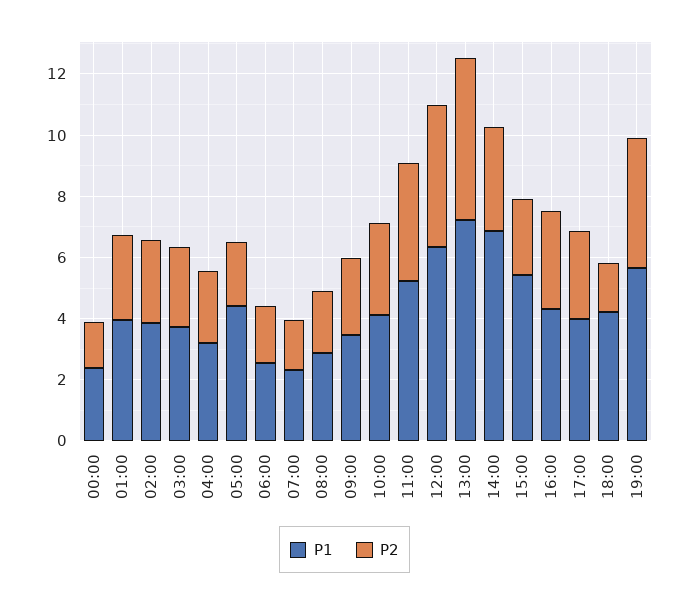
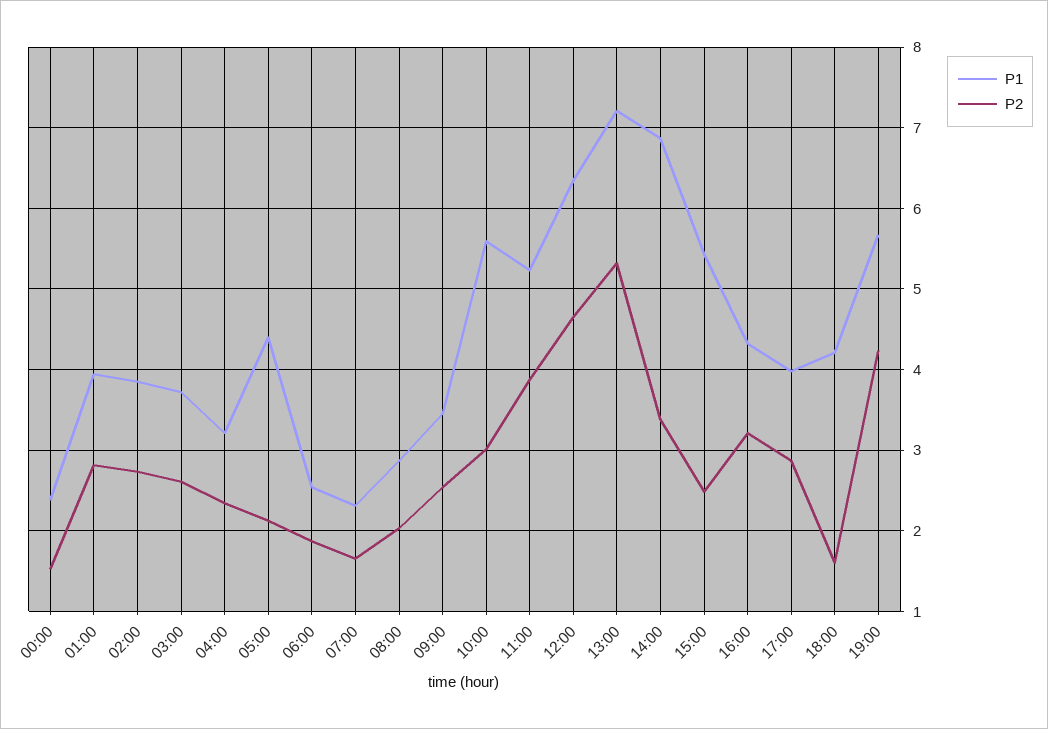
  {
    "P1": {
      "00:00": 2.4,
      "01:00": 3.9,
      "02:00": 3.9,
      "03:00": 3.7,
      "04:00": 3.2,
      "05:00": 4.4,
      "06:00": 2.5,
      "07:00": 2.3,
      "08:00": 2.9,
      "09:00": 3.5,
-     "10:00": 4,
+     "10:00": 5.6,
      "11:00": 5.2,
      "12:00": 6.3,
      "13:00": 7.2,
      "14:00": 6.9,
      "15:00": 5.4,
      "16:00": 4.3,
      "17:00": 4,
      "18:00": 4.2,
      "19:00": 5.7
    },
    "P2": {
      "00:00": 1.5,
      "01:00": 2.8,
      "02:00": 2.7,
      "03:00": 2.6,
      "04:00": 2.3,
      "05:00": 2.1,
      "06:00": 1.9,
      "07:00": 1.7,
      "08:00": 2,
      "09:00": 2.5,
      "10:00": 3,
      "11:00": 3.9,
      "12:00": 4.7,
      "13:00": 5.3,
      "14:00": 3.4,
      "15:00": 2.5,
      "16:00": 3.2,
      "17:00": 2.9,
      "18:00": 1.6,
      "19:00": 4.2
    }
  }

